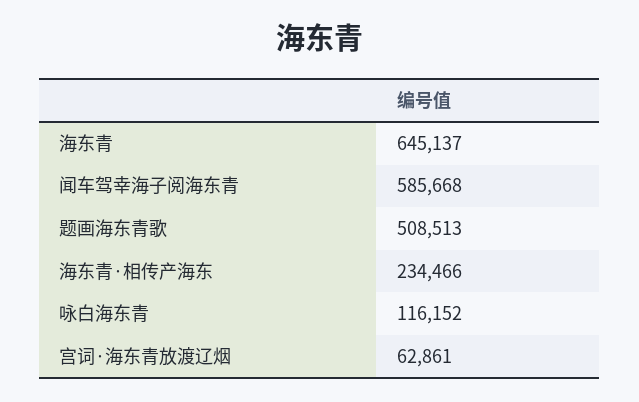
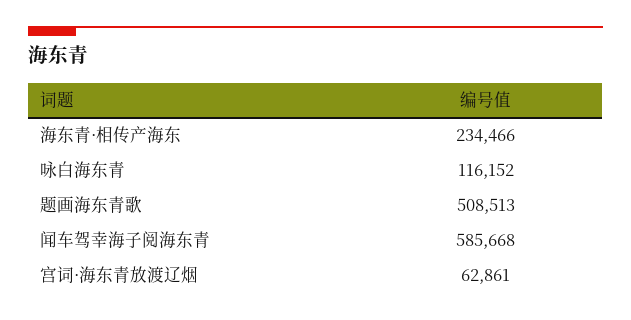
  {
-   "海东青": 645137,
    "闻车驾幸海子阅海东青": 585668,
    "题画海东青歌": 508513,
    "海东青·相传产海东": 234466,
    "咏白海东青": 116152,
    "宫词·海东青放渡辽烟": 62861
  }

